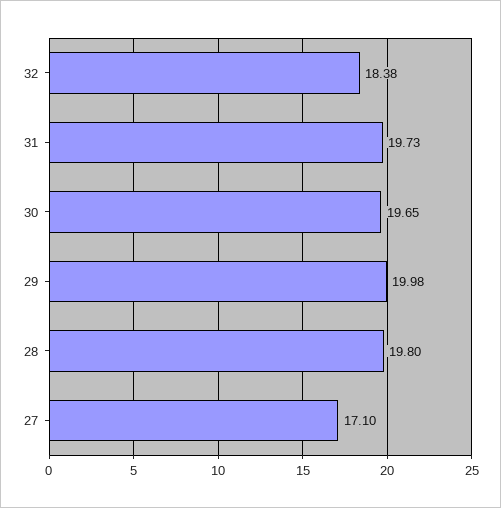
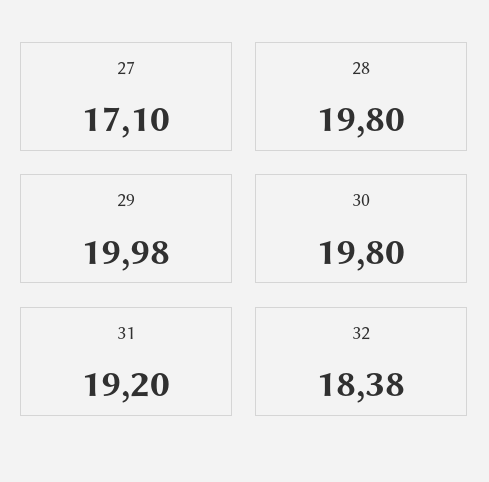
  {
    "32": 18.38,
-   "31": 19.73,
+   "31": 19.2,
-   "30": 19.65,
+   "30": 19.8,
    "29": 19.98,
    "28": 19.8,
    "27": 17.1
  }

